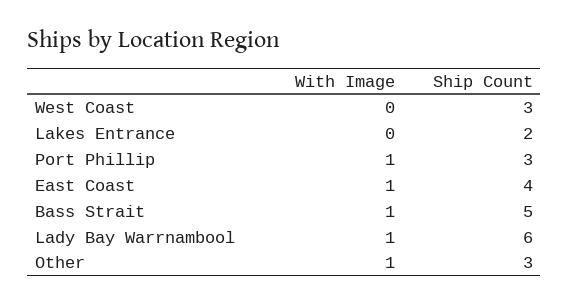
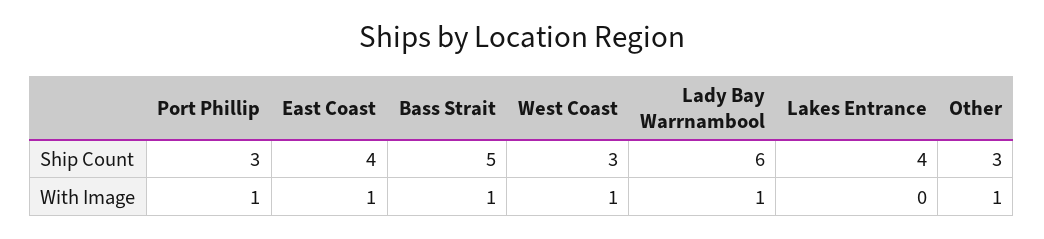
  {
    "With Image": {
-     "West Coast": 0,
+     "West Coast": 1,
      "Lakes Entrance": 0,
      "Port Phillip": 1,
      "East Coast": 1,
      "Bass Strait": 1,
      "Lady Bay Warrnambool": 1,
      "Other": 1
    },
    "Ship Count": {
      "West Coast": 3,
-     "Lakes Entrance": 2,
+     "Lakes Entrance": 4,
      "Port Phillip": 3,
      "East Coast": 4,
      "Bass Strait": 5,
      "Lady Bay Warrnambool": 6,
      "Other": 3
    }
  }

